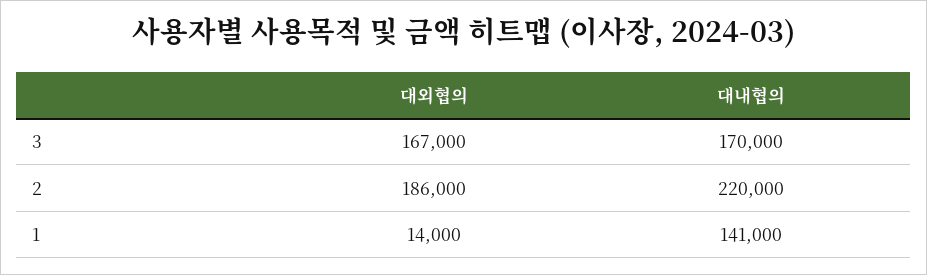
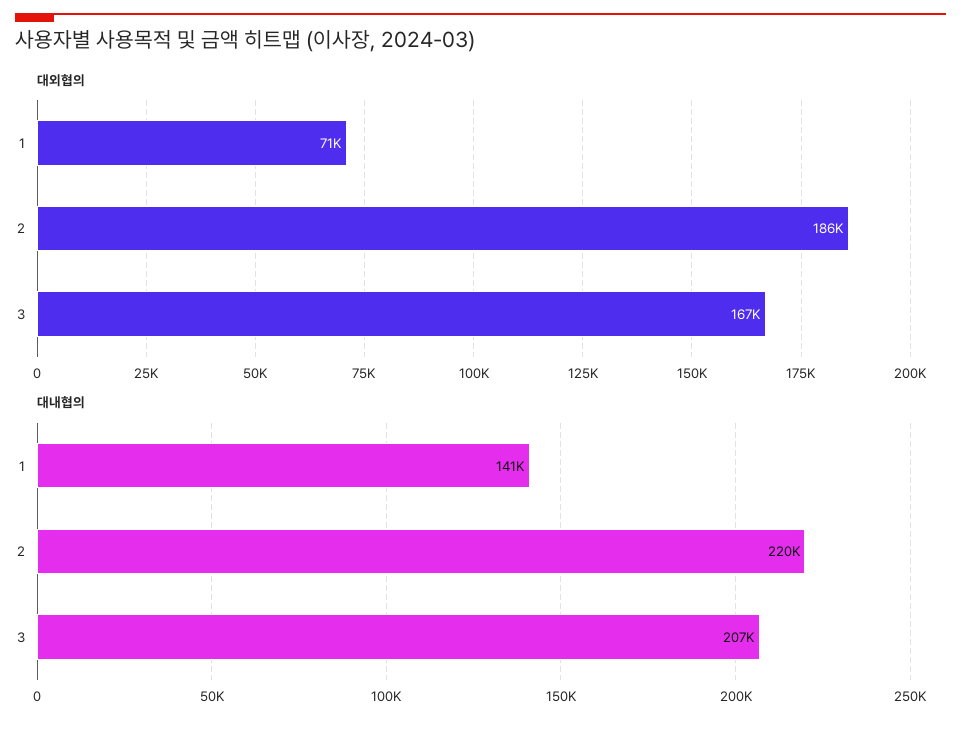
  {
    "대외협의": {
      "3": 167000,
      "2": 186000,
-     "1": 14000
+     "1": 71000
    },
    "대내협의": {
-     "3": 170000,
+     "3": 207000,
      "2": 220000,
      "1": 141000
    }
  }

